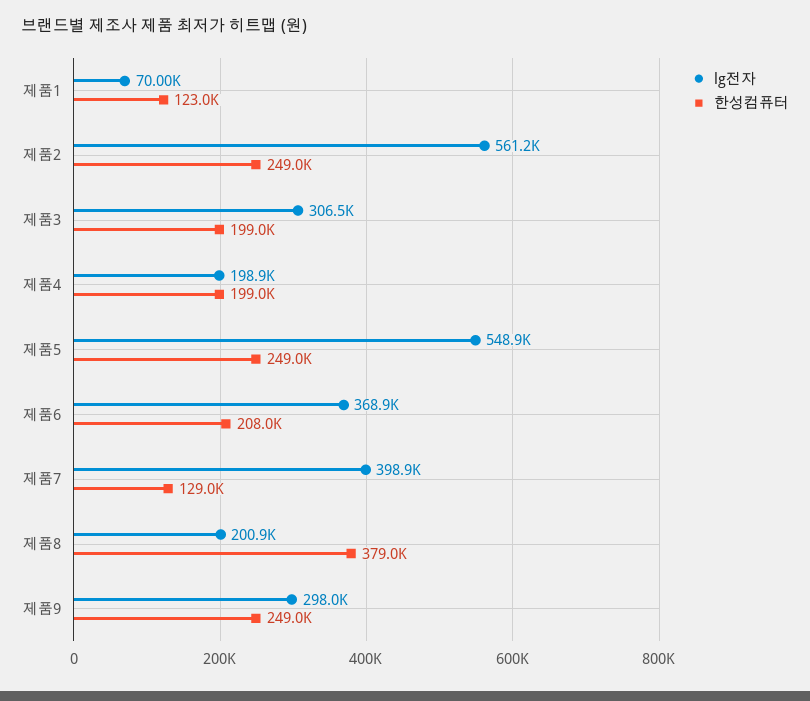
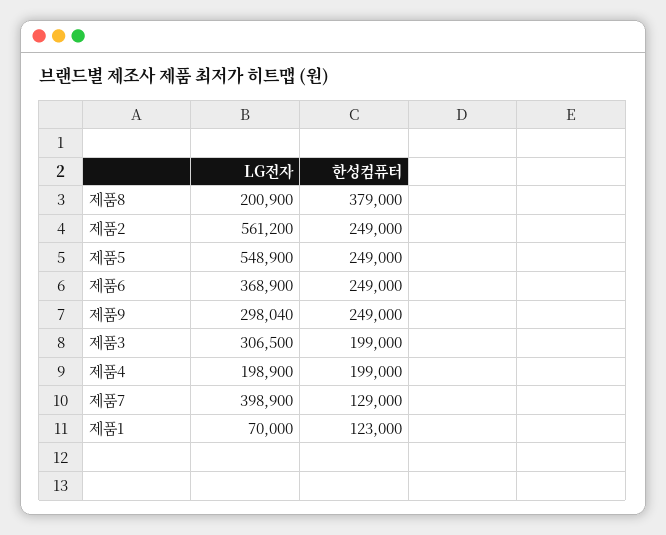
  {
    "lg전자": {
      "제품1": 70000,
      "제품2": 561200,
      "제품3": 306500,
      "제품4": 198900,
      "제품5": 548900,
      "제품6": 368900,
      "제품7": 398900,
      "제품8": 200900,
      "제품9": 298040
    },
    "한성컴퓨터": {
      "제품1": 123000,
      "제품2": 249000,
      "제품3": 199000,
      "제품4": 199000,
      "제품5": 249000,
-     "제품6": 208000,
+     "제품6": 249000,
      "제품7": 129000,
      "제품8": 379000,
      "제품9": 249000
    }
  }

